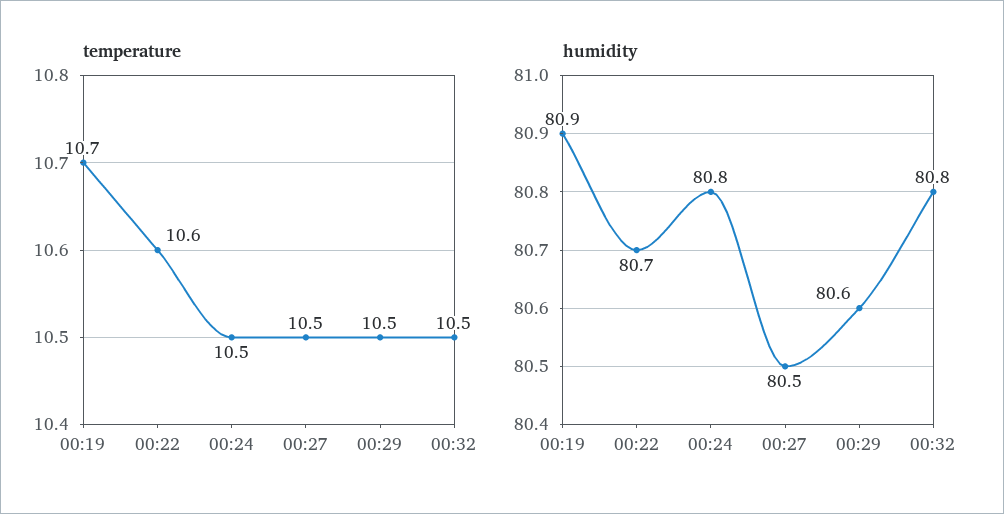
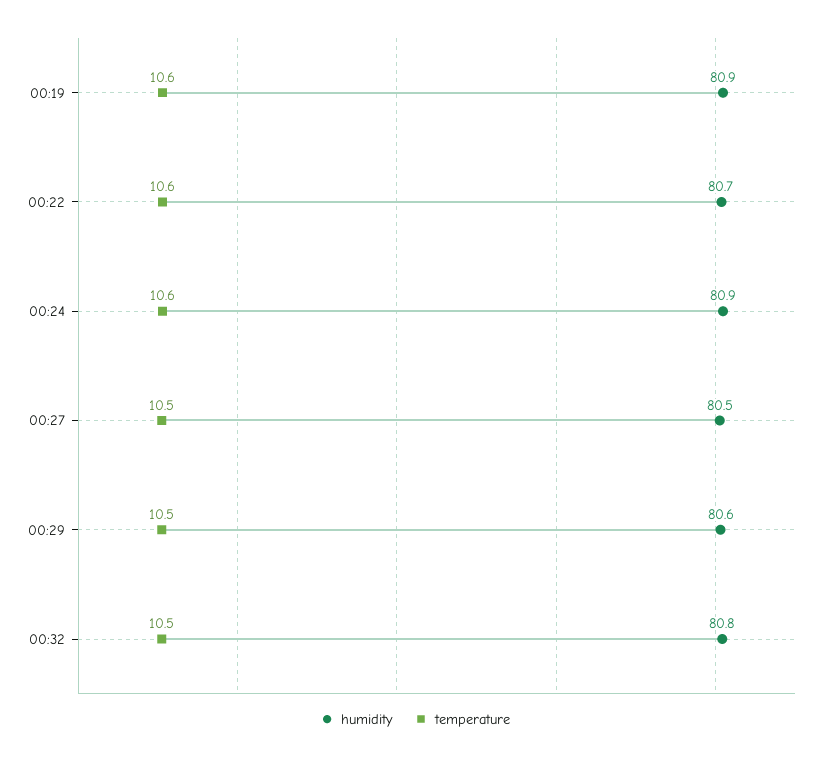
  {
    "temperature": {
-     "00:19": 10.7,
+     "00:19": 10.6,
      "00:22": 10.6,
-     "00:24": 10.5,
+     "00:24": 10.6,
      "00:27": 10.5,
      "00:29": 10.5,
      "00:32": 10.5
    },
    "humidity": {
      "00:19": 80.9,
      "00:22": 80.7,
-     "00:24": 80.8,
+     "00:24": 80.9,
      "00:27": 80.5,
      "00:29": 80.6,
      "00:32": 80.8
    }
  }

